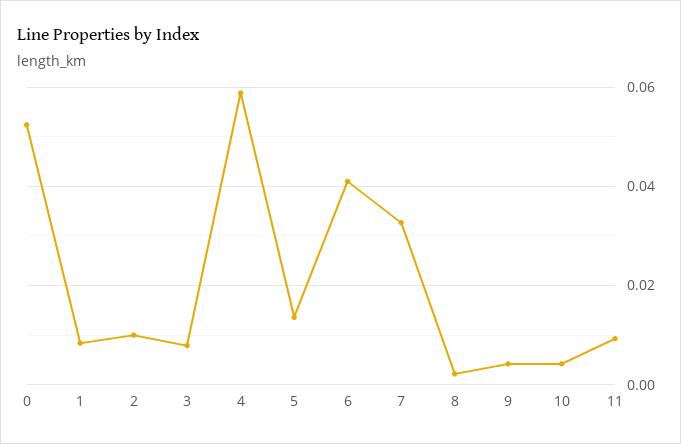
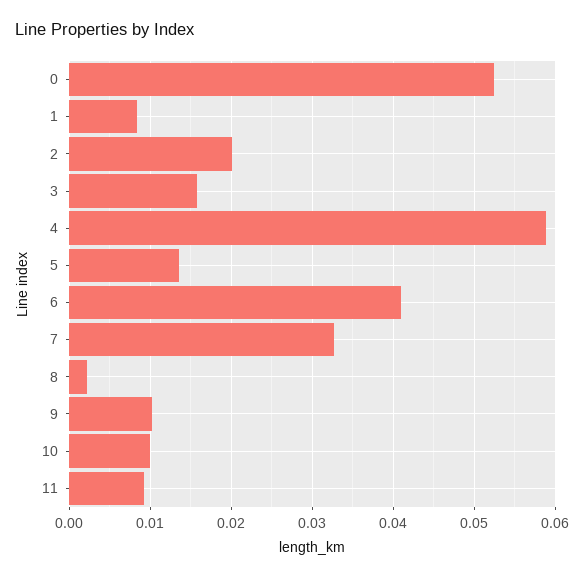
  {
    "0": 0.052,
    "1": 0.008,
-   "2": 0.01,
+   "2": 0.02,
-   "3": 0.008,
+   "3": 0.016,
    "4": 0.059,
    "5": 0.014,
    "6": 0.041,
    "7": 0.033,
    "8": 0.002,
-   "9": 0.004,
+   "9": 0.01,
-   "10": 0.004,
+   "10": 0.01,
    "11": 0.009
  }

